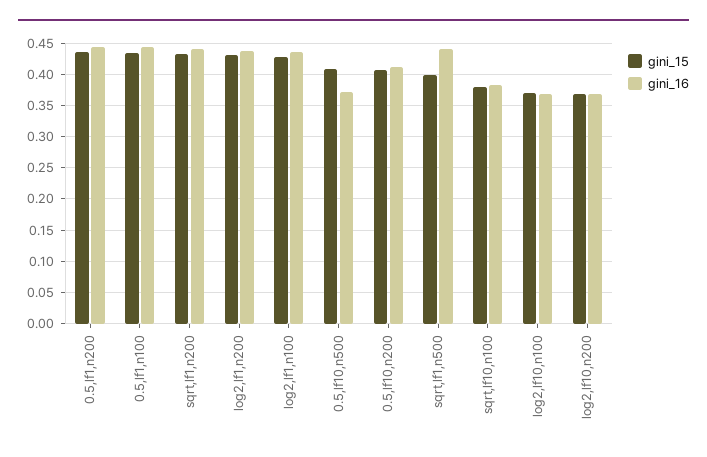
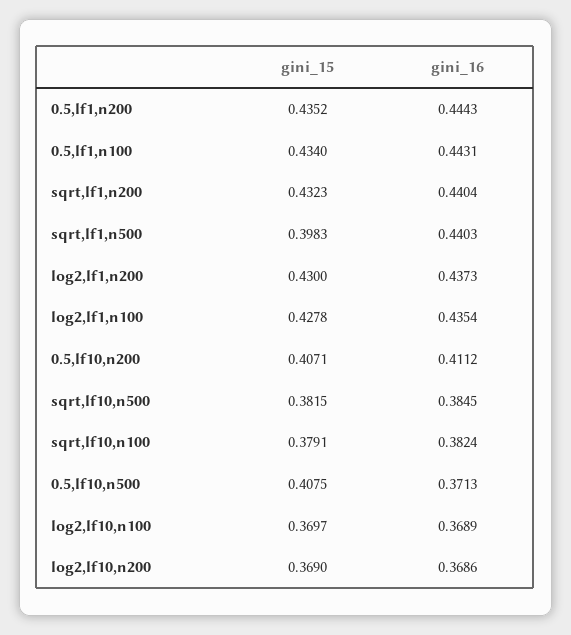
  {
    "gini_15": {
      "0.5,lf1,n200": 0.4352,
      "0.5,lf1,n100": 0.434,
      "sqrt,lf1,n200": 0.4323,
      "log2,lf1,n200": 0.43,
      "log2,lf1,n100": 0.4278,
      "0.5,lf10,n500": 0.4075,
      "0.5,lf10,n200": 0.4071,
      "sqrt,lf1,n500": 0.3983,
      "sqrt,lf10,n100": 0.3791,
      "log2,lf10,n100": 0.3697,
-     "log2,lf10,n200": 0.369
+     "log2,lf10,n200": 0.369,
+     "sqrt,lf10,n500": 0.3815
    },
    "gini_16": {
      "0.5,lf1,n200": 0.4443,
      "0.5,lf1,n100": 0.4431,
      "sqrt,lf1,n200": 0.4404,
      "log2,lf1,n200": 0.4373,
      "log2,lf1,n100": 0.4354,
      "0.5,lf10,n500": 0.3713,
      "0.5,lf10,n200": 0.4112,
      "sqrt,lf1,n500": 0.4403,
      "sqrt,lf10,n100": 0.3824,
      "log2,lf10,n100": 0.3689,
-     "log2,lf10,n200": 0.3686
+     "log2,lf10,n200": 0.3686,
+     "sqrt,lf10,n500": 0.3845
    }
  }

